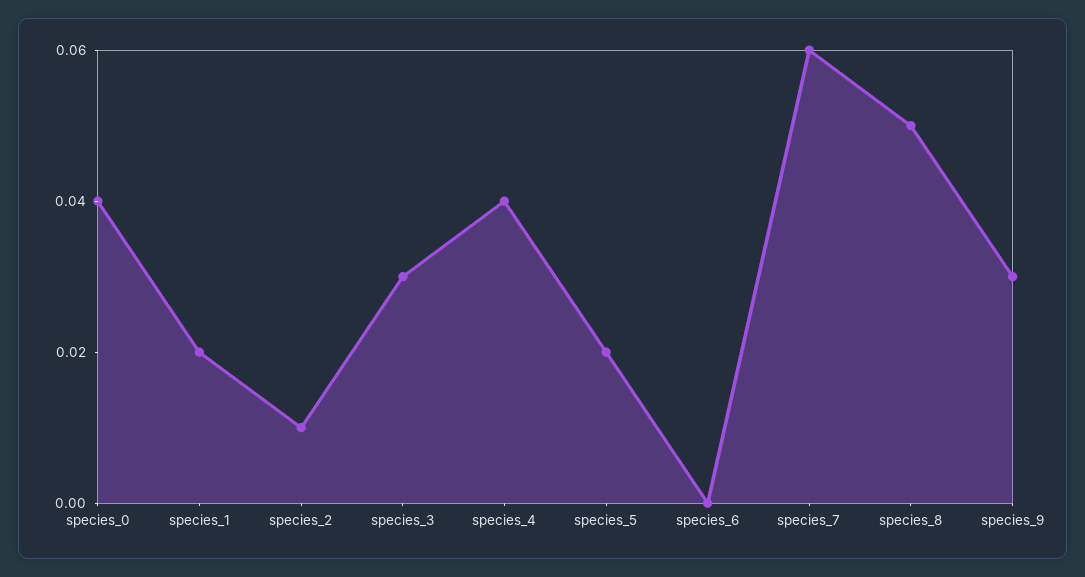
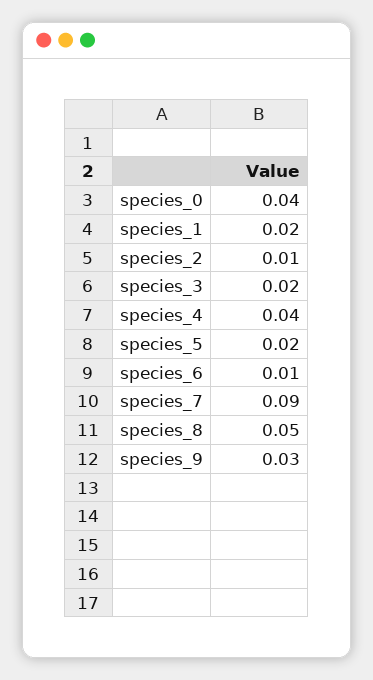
  {
    "species_0": 0.04,
    "species_1": 0.02,
    "species_2": 0.01,
-   "species_3": 0.03,
+   "species_3": 0.02,
    "species_4": 0.04,
    "species_5": 0.02,
-   "species_6": 0,
+   "species_6": 0.01,
-   "species_7": 0.06,
+   "species_7": 0.09,
    "species_8": 0.05,
    "species_9": 0.03
  }

